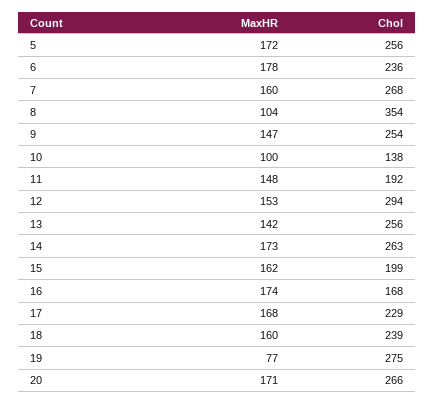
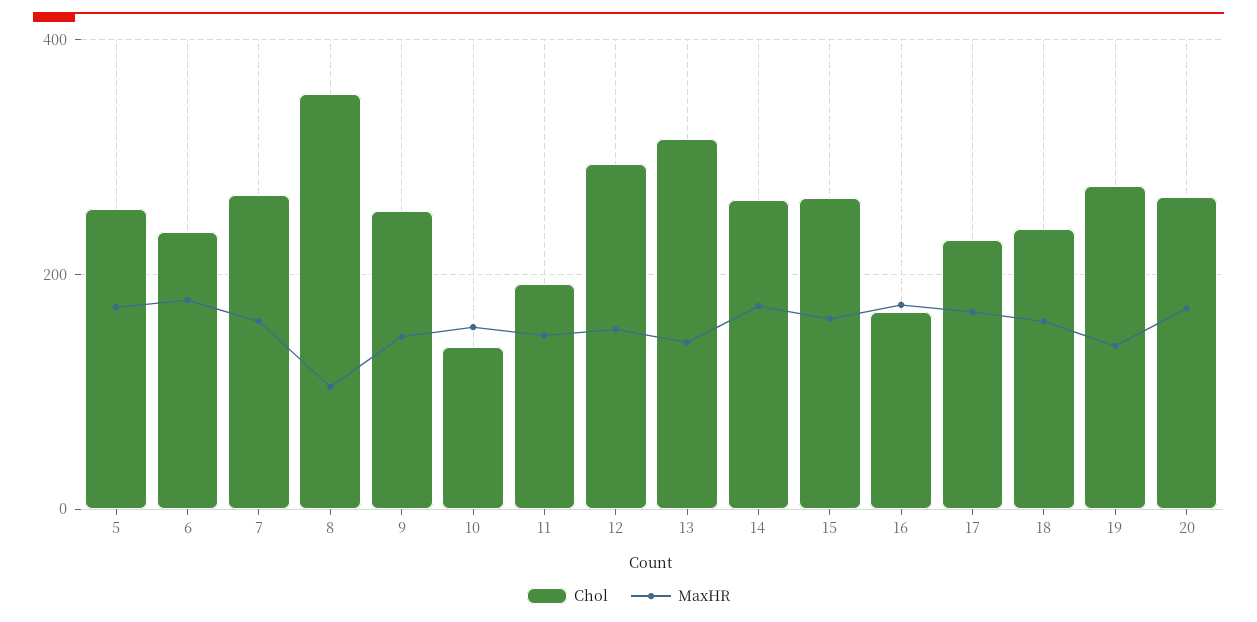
  {
    "MaxHR": {
      "5": 172,
      "6": 178,
      "7": 160,
      "8": 104,
      "9": 147,
-     "10": 100,
+     "10": 160,
      "11": 148,
      "12": 153,
      "13": 142,
      "14": 173,
      "15": 162,
      "16": 174,
      "17": 168,
      "18": 160,
-     "19": 77,
+     "19": 140,
      "20": 171
    },
    "Chol": {
      "5": 256,
      "6": 236,
      "7": 268,
      "8": 354,
      "9": 254,
      "10": 138,
      "11": 192,
      "12": 294,
-     "13": 256,
+     "13": 320,
      "14": 263,
-     "15": 199,
+     "15": 260,
      "16": 168,
      "17": 229,
      "18": 239,
      "19": 275,
      "20": 266
    }
  }

